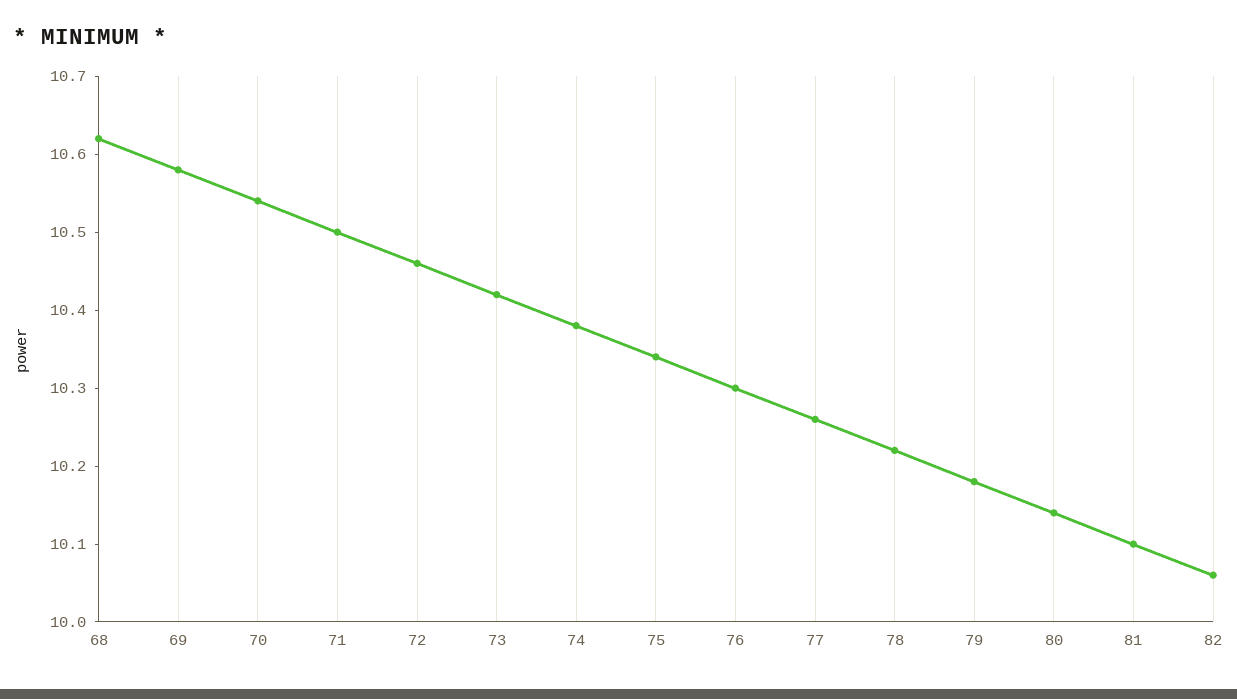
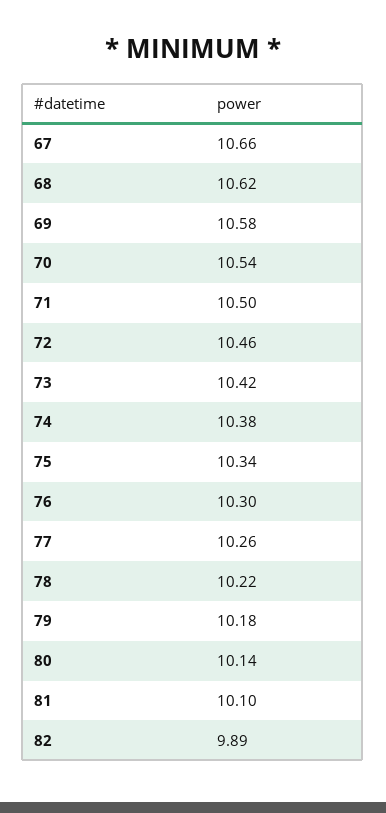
  {
    "68": 10.62,
    "69": 10.58,
    "70": 10.54,
    "71": 10.5,
    "72": 10.46,
    "73": 10.42,
    "74": 10.38,
    "75": 10.34,
    "76": 10.3,
    "77": 10.26,
    "78": 10.22,
    "79": 10.18,
    "80": 10.14,
    "81": 10.1,
-   "82": 10.05
+   "82": 9.89,
+   "67": 10.66
  }

